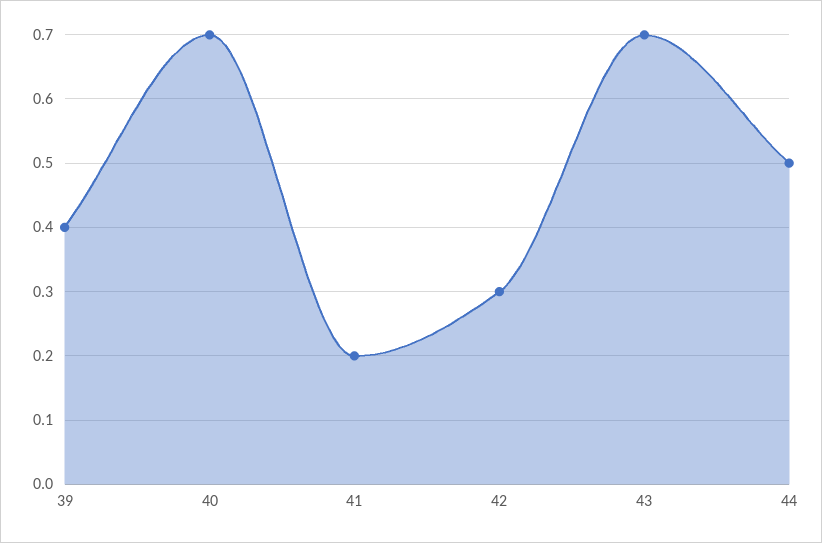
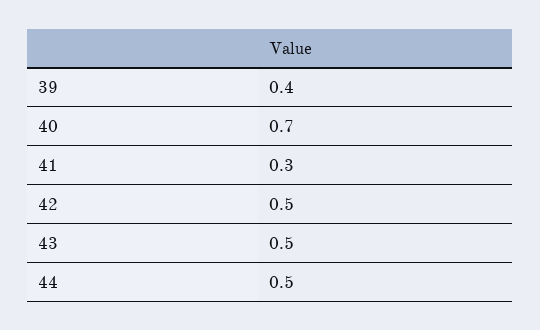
  {
    "39": 0.4,
    "40": 0.7,
-   "41": 0.2,
+   "41": 0.3,
-   "42": 0.3,
+   "42": 0.5,
-   "43": 0.7,
+   "43": 0.5,
    "44": 0.5
  }

